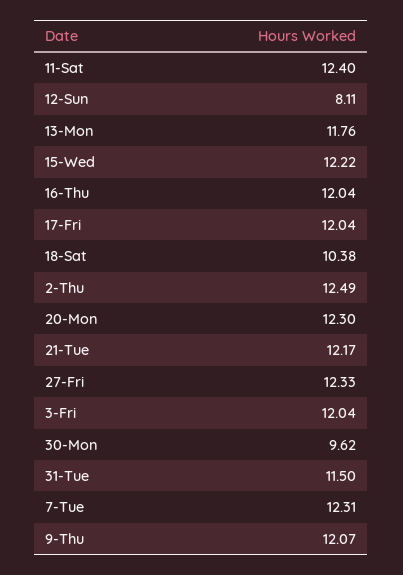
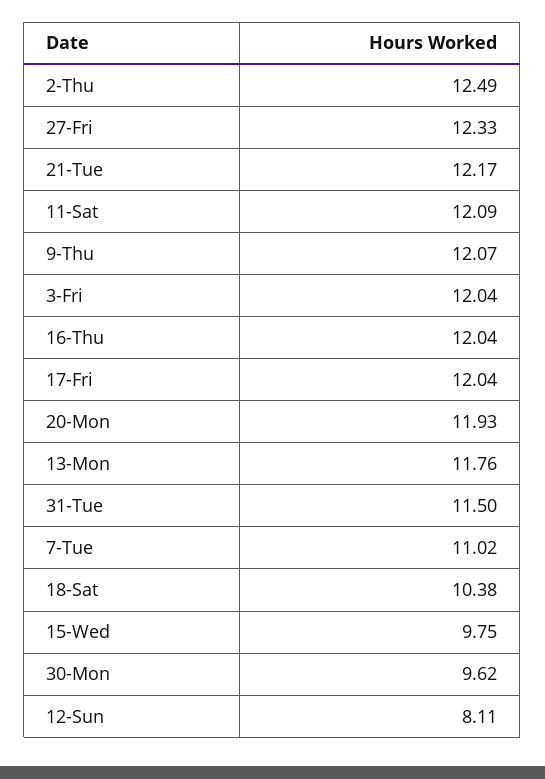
  {
-   "11-Sat": 12.4,
+   "11-Sat": 12.09,
    "12-Sun": 8.11,
    "13-Mon": 11.76,
-   "15-Wed": 12.22,
+   "15-Wed": 9.75,
    "16-Thu": 12.04,
    "17-Fri": 12.04,
    "18-Sat": 10.38,
    "2-Thu": 12.49,
-   "20-Mon": 12.3,
+   "20-Mon": 11.93,
    "21-Tue": 12.17,
    "27-Fri": 12.33,
    "3-Fri": 12.04,
    "30-Mon": 9.62,
    "31-Tue": 11.5,
-   "7-Tue": 12.31,
+   "7-Tue": 11.02,
    "9-Thu": 12.07
  }

